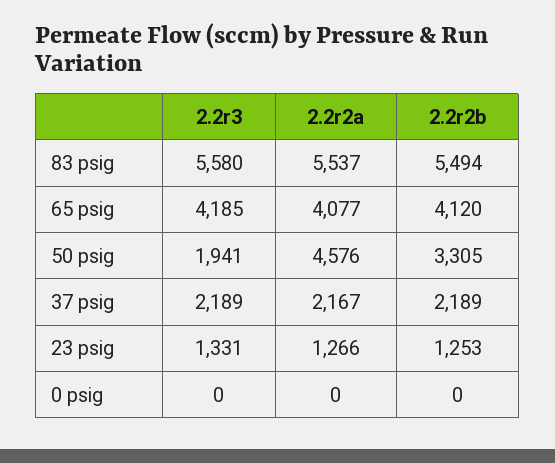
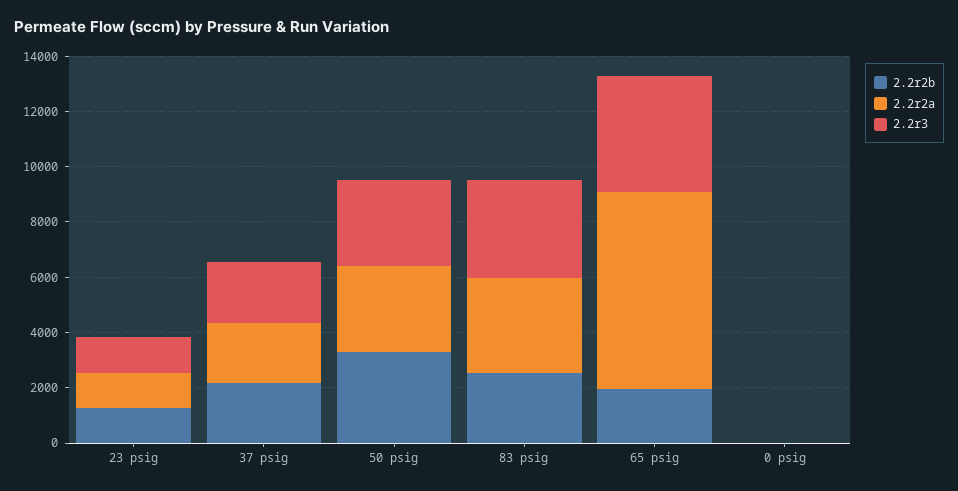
  {
    "2.2r3": {
-     "83 psig": 5580,
+     "83 psig": 3500,
      "65 psig": 4185,
-     "50 psig": 1941,
+     "50 psig": 3000,
      "37 psig": 2189,
      "23 psig": 1331,
      "0 psig": 0
    },
    "2.2r2a": {
-     "83 psig": 5537,
+     "83 psig": 3500,
-     "65 psig": 4077,
+     "65 psig": 7000,
-     "50 psig": 4576,
+     "50 psig": 3000,
      "37 psig": 2167,
      "23 psig": 1266,
      "0 psig": 0
    },
    "2.2r2b": {
-     "83 psig": 5494,
+     "83 psig": 2500,
-     "65 psig": 4120,
+     "65 psig": 2000,
      "50 psig": 3305,
      "37 psig": 2189,
      "23 psig": 1253,
      "0 psig": 0
    }
  }

